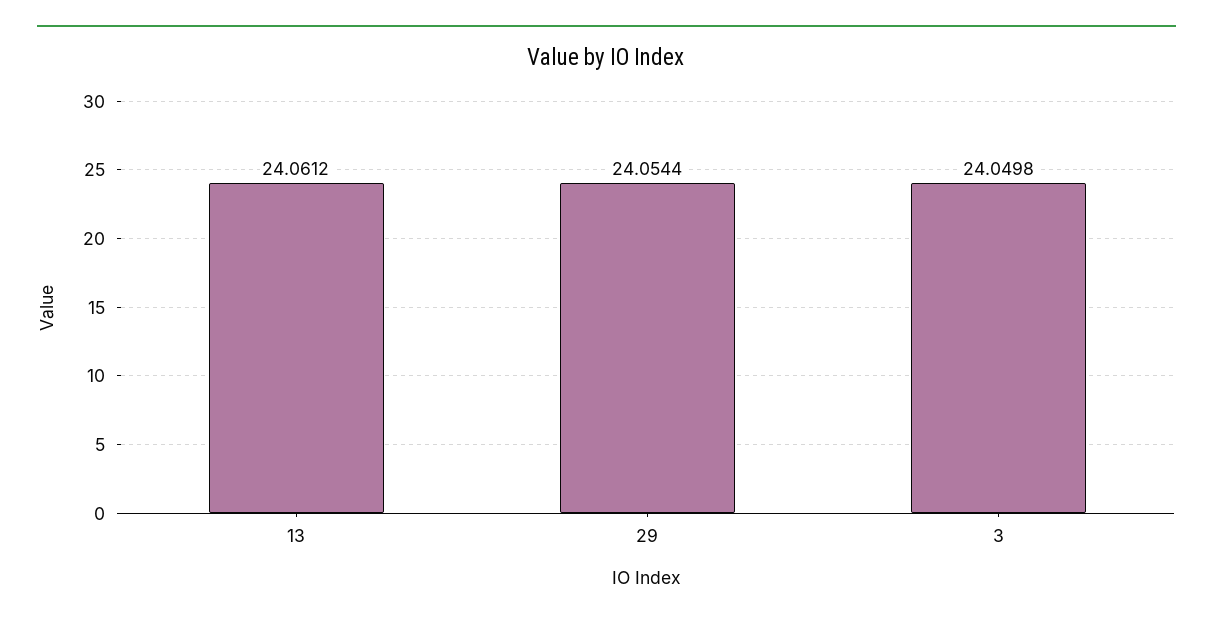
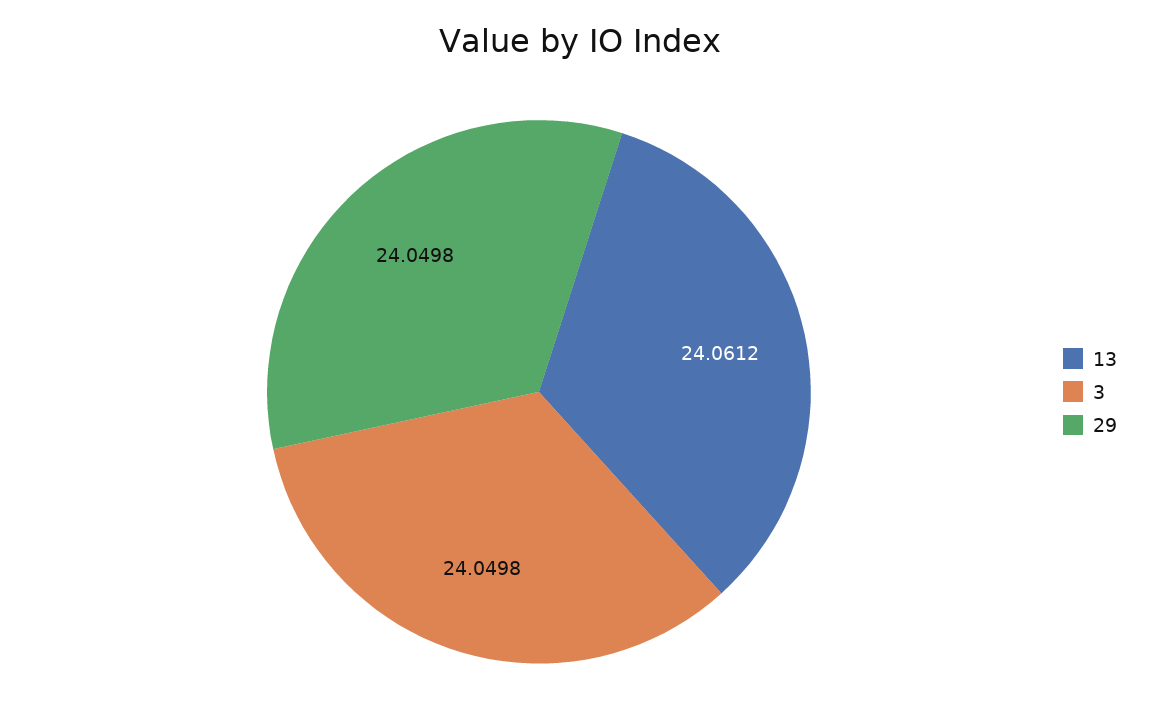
  {
    "13": 24.0612,
-   "29": 24.0544,
+   "29": 24.0498,
    "3": 24.0498
  }

